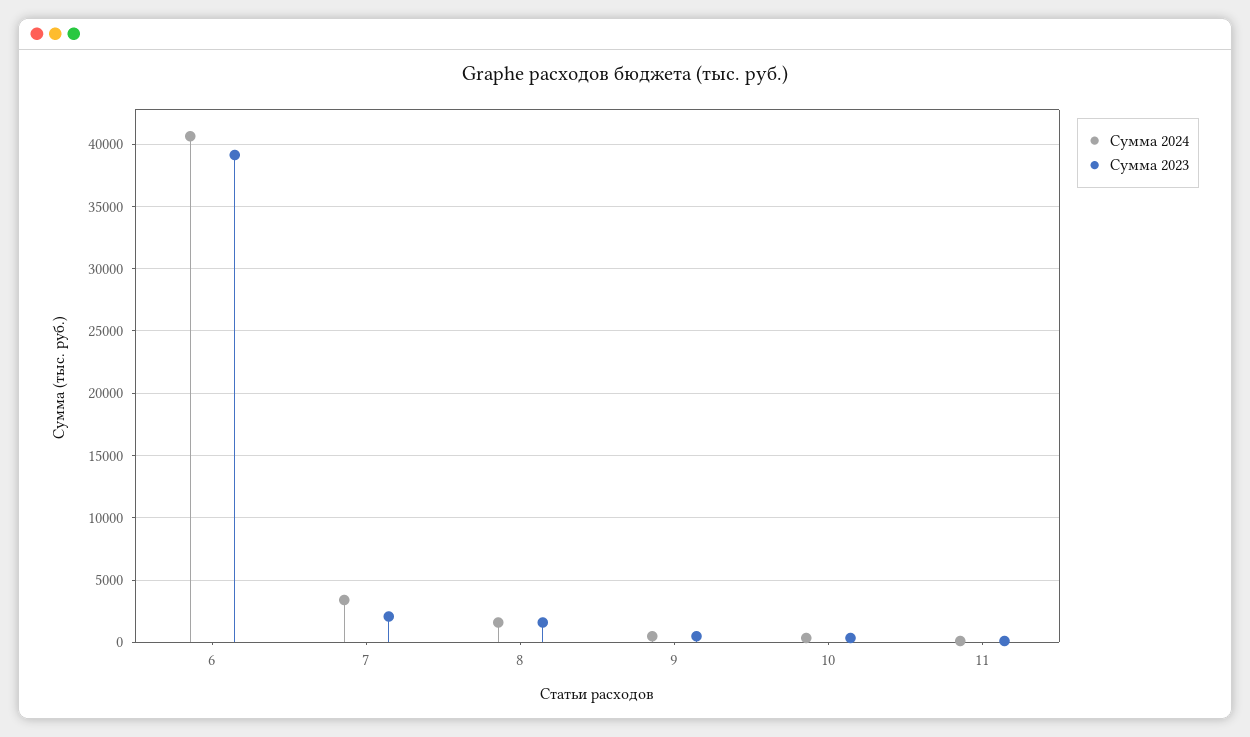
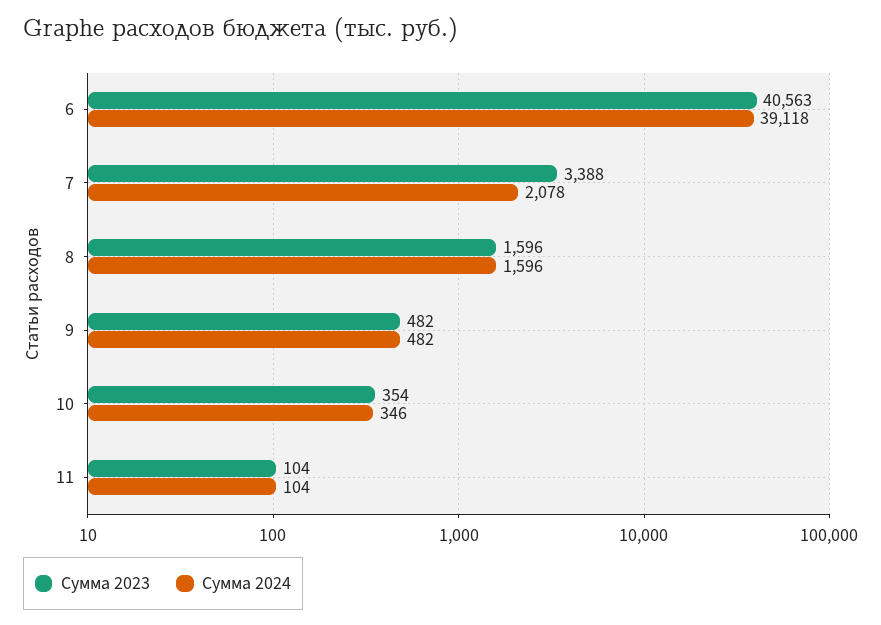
  {
    "Сумма 2024": {
-     "6": 40500,
+     "6": 39118,
-     "7": 3500,
+     "7": 2078,
      "8": 1596,
      "9": 482,
      "10": 346,
      "11": 104
    },
    "Сумма 2023": {
-     "6": 39000,
+     "6": 40563,
-     "7": 2000,
+     "7": 3388,
      "8": 1596,
      "9": 482,
      "10": 354,
      "11": 104
    }
  }

